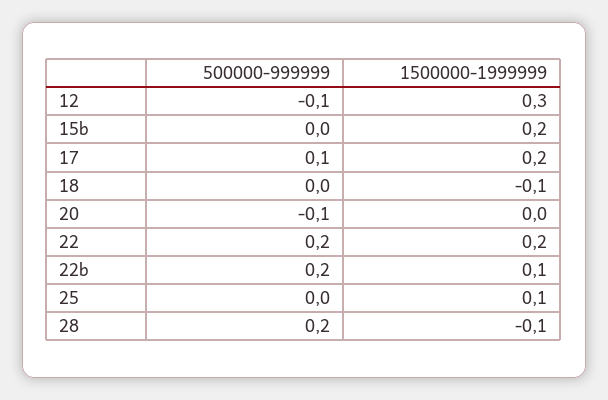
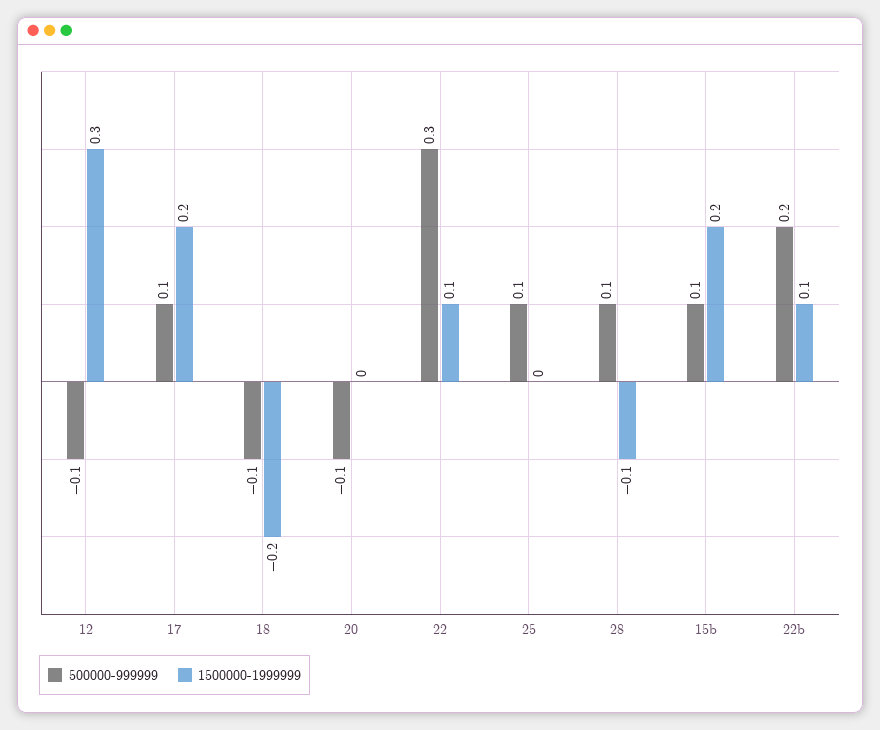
  {
    "500000-999999": {
      "12": -0.1,
-     "15b": 0,
+     "15b": 0.1,
      "17": 0.1,
-     "18": 0,
+     "18": -0.1,
      "20": -0.1,
-     "22": 0.2,
+     "22": 0.3,
      "22b": 0.2,
-     "25": 0,
+     "25": 0.1,
-     "28": 0.2
+     "28": 0.1
    },
    "1500000-1999999": {
      "12": 0.3,
      "15b": 0.2,
      "17": 0.2,
-     "18": -0.1,
+     "18": -0.2,
      "20": 0,
-     "22": 0.2,
+     "22": 0.1,
      "22b": 0.1,
-     "25": 0.1,
+     "25": 0,
      "28": -0.1
    }
  }

